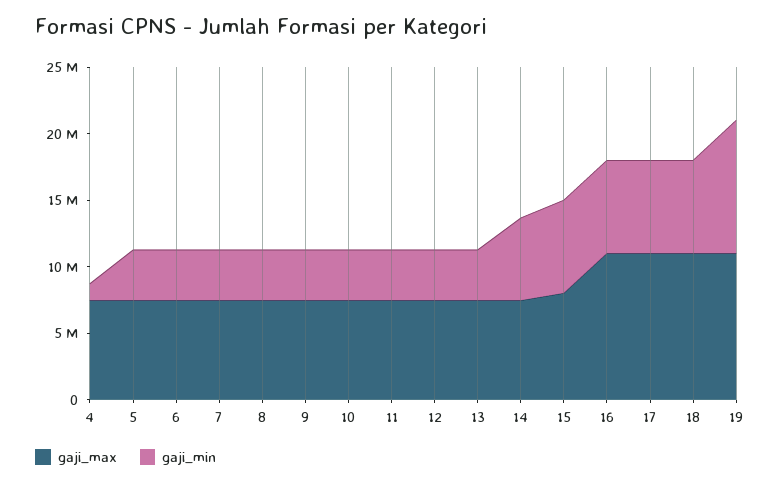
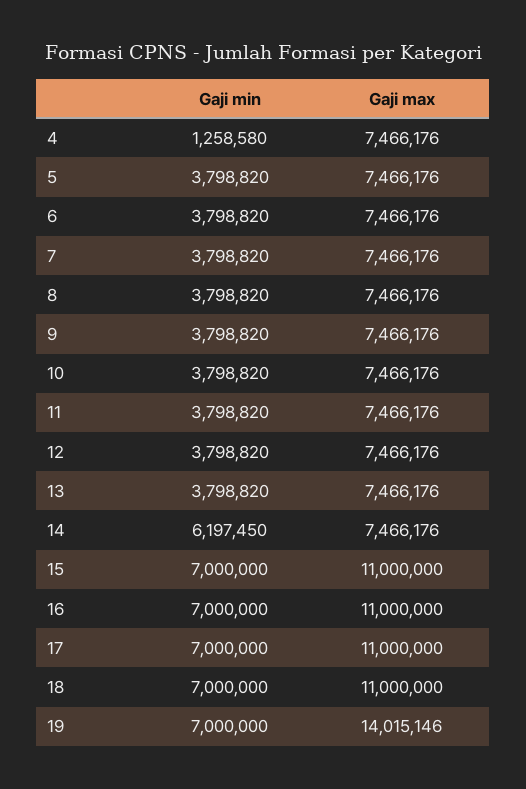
  {
    "gaji_max": {
      "4": 7466176,
      "5": 7466176,
      "6": 7466176,
      "7": 7466176,
      "8": 7466176,
      "9": 7466176,
      "10": 7466176,
      "11": 7466176,
      "12": 7466176,
      "13": 7466176,
      "14": 7466176,
-     "15": 8000000,
+     "15": 11000000,
      "16": 11000000,
      "17": 11000000,
      "18": 11000000,
-     "19": 11000000
+     "19": 14015146
    },
    "gaji_min": {
      "4": 1258580,
      "5": 3798820,
      "6": 3798820,
      "7": 3798820,
      "8": 3798820,
      "9": 3798820,
      "10": 3798820,
      "11": 3798820,
      "12": 3798820,
      "13": 3798820,
      "14": 6197450,
      "15": 7000000,
      "16": 7000000,
      "17": 7000000,
      "18": 7000000,
-     "19": 10000000
+     "19": 7000000
    }
  }

